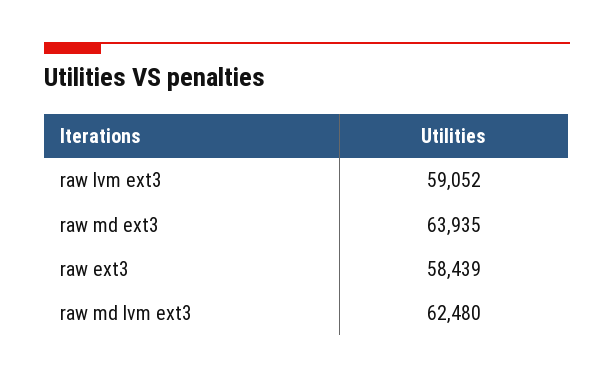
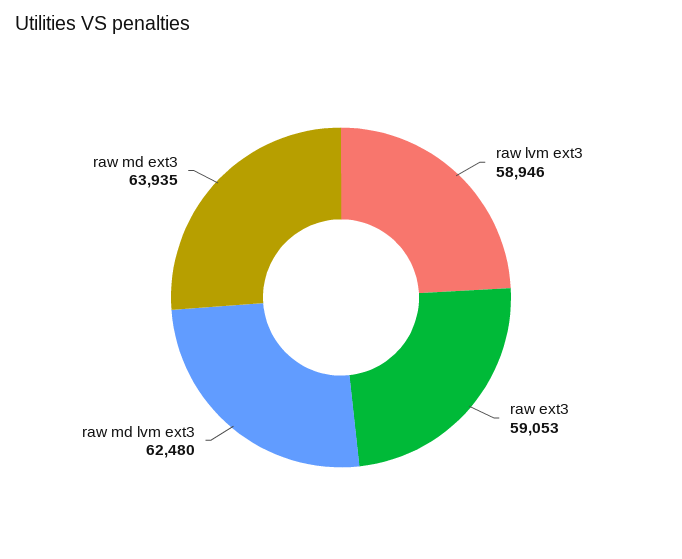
  {
-   "raw lvm ext3": 59052,
+   "raw lvm ext3": 58946,
    "raw md ext3": 63935,
-   "raw ext3": 58439,
+   "raw ext3": 59053,
    "raw md lvm ext3": 62480
  }

